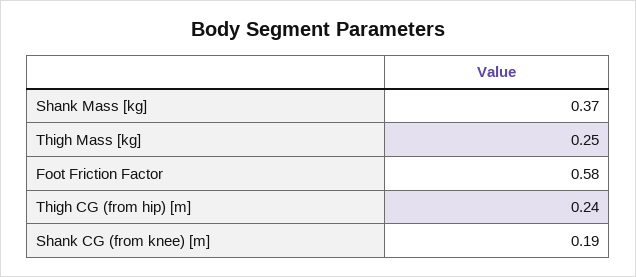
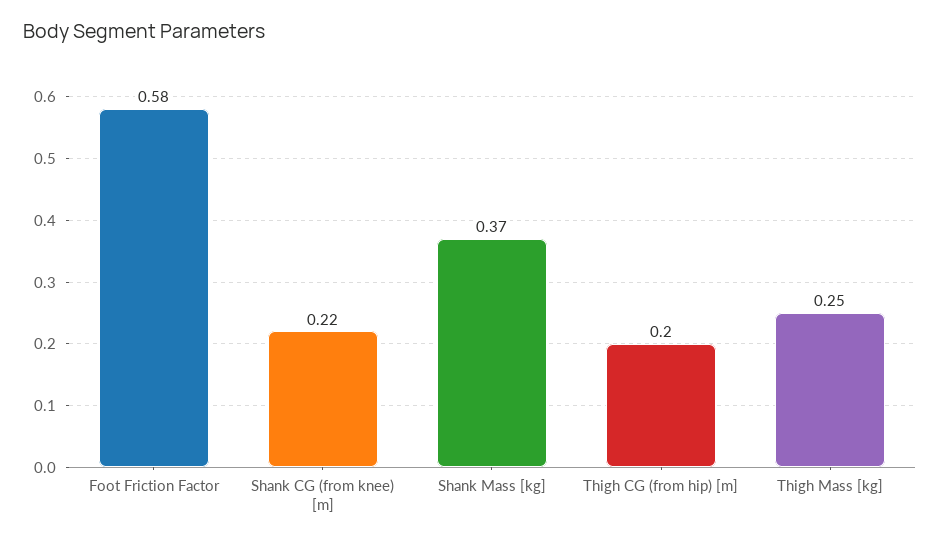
  {
    "Shank Mass [kg]": 0.37,
    "Thigh Mass [kg]": 0.25,
    "Foot Friction Factor": 0.58,
-   "Thigh CG (from hip) [m]": 0.24,
+   "Thigh CG (from hip) [m]": 0.2,
-   "Shank CG (from knee) [m]": 0.19
+   "Shank CG (from knee) [m]": 0.22
  }

